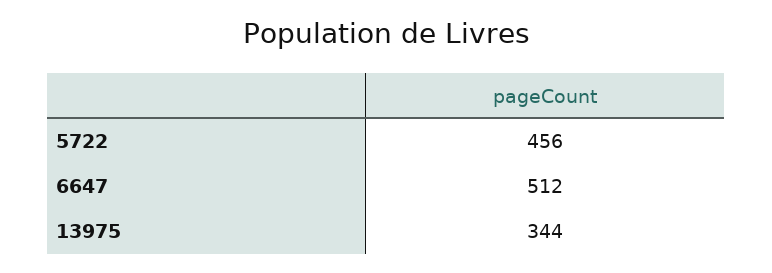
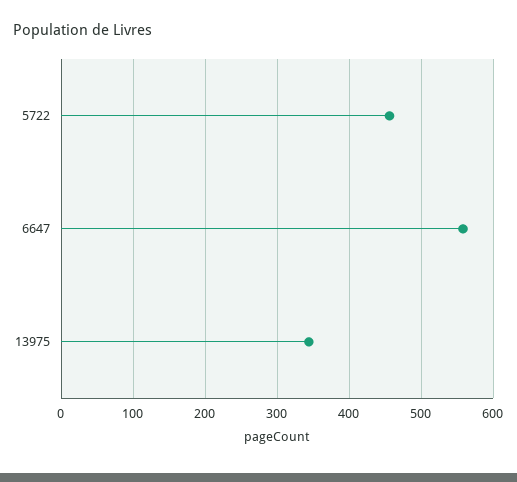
  {
    "5722": 456,
-   "6647": 512,
+   "6647": 560,
    "13975": 344
  }

